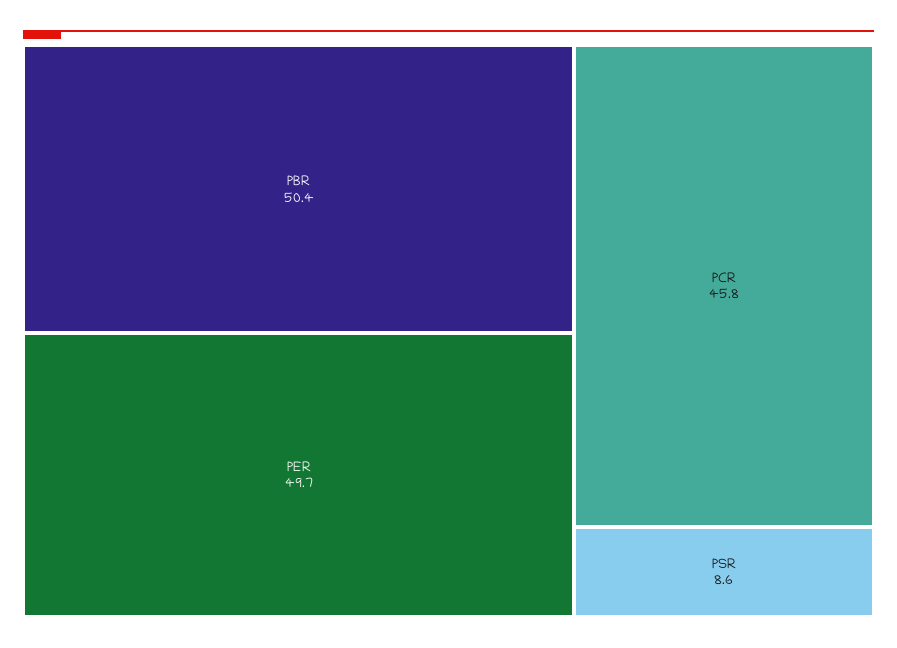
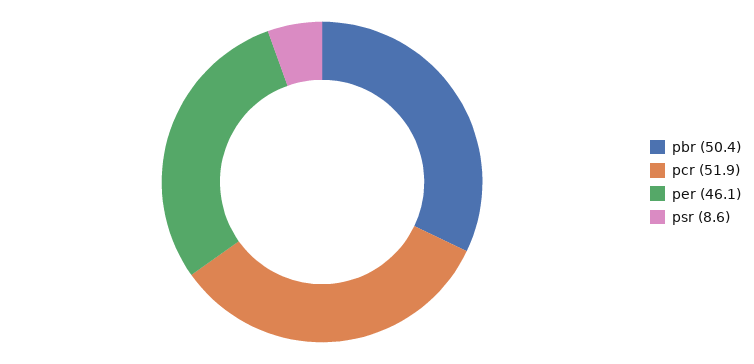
  {
    "PBR": 50.4,
-   "PER": 49.7,
+   "PER": 46.1,
-   "PCR": 45.8,
+   "PCR": 51.9,
    "PSR": 8.6
  }

